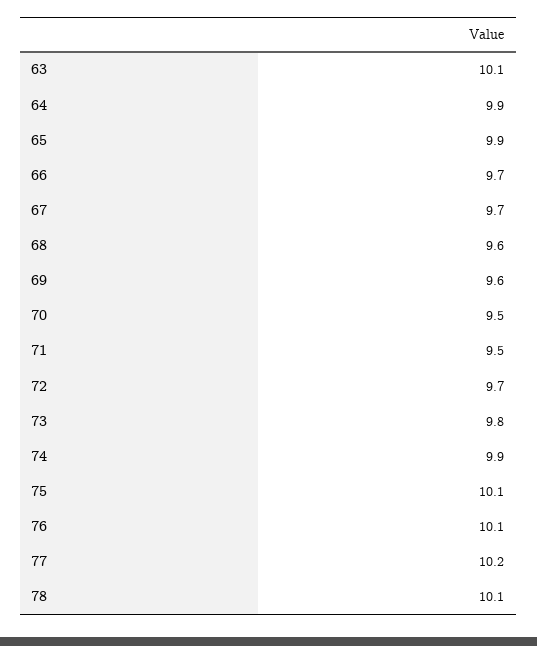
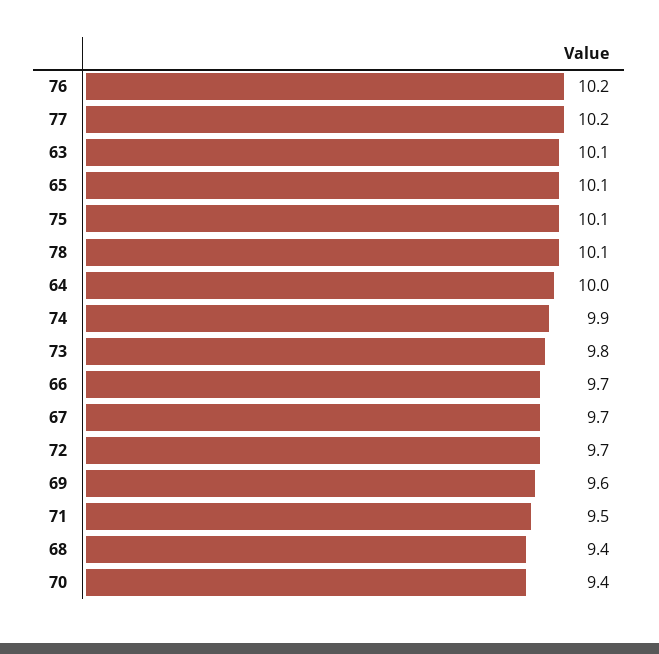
  {
    "63": 10.1,
-   "64": 9.9,
+   "64": 10,
-   "65": 9.9,
+   "65": 10.1,
    "66": 9.7,
    "67": 9.7,
-   "68": 9.6,
+   "68": 9.4,
    "69": 9.6,
-   "70": 9.5,
+   "70": 9.4,
    "71": 9.5,
    "72": 9.7,
    "73": 9.8,
    "74": 9.9,
    "75": 10.1,
-   "76": 10.1,
+   "76": 10.2,
    "77": 10.2,
    "78": 10.1
  }

